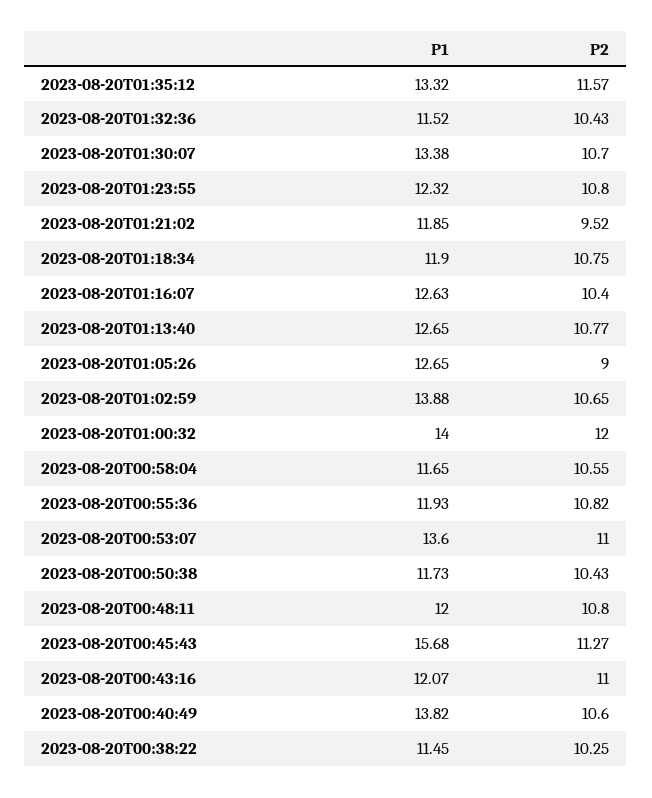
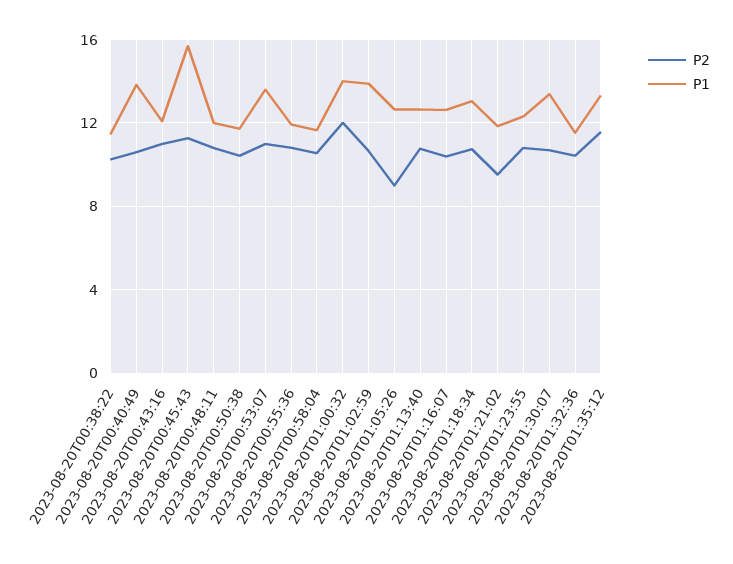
  {
    "P1": {
      "2023-08-20T01:35:12": 13.32,
      "2023-08-20T01:32:36": 11.52,
      "2023-08-20T01:30:07": 13.38,
      "2023-08-20T01:23:55": 12.32,
      "2023-08-20T01:21:02": 11.85,
-     "2023-08-20T01:18:34": 11.9,
+     "2023-08-20T01:18:34": 13,
      "2023-08-20T01:16:07": 12.63,
      "2023-08-20T01:13:40": 12.65,
      "2023-08-20T01:05:26": 12.65,
      "2023-08-20T01:02:59": 13.88,
      "2023-08-20T01:00:32": 14,
      "2023-08-20T00:58:04": 11.65,
      "2023-08-20T00:55:36": 11.93,
      "2023-08-20T00:53:07": 13.6,
      "2023-08-20T00:50:38": 11.73,
      "2023-08-20T00:48:11": 12,
      "2023-08-20T00:45:43": 15.68,
      "2023-08-20T00:43:16": 12.07,
      "2023-08-20T00:40:49": 13.82,
      "2023-08-20T00:38:22": 11.45
    },
    "P2": {
      "2023-08-20T01:35:12": 11.57,
      "2023-08-20T01:32:36": 10.43,
      "2023-08-20T01:30:07": 10.7,
      "2023-08-20T01:23:55": 10.8,
      "2023-08-20T01:21:02": 9.52,
      "2023-08-20T01:18:34": 10.75,
      "2023-08-20T01:16:07": 10.4,
      "2023-08-20T01:13:40": 10.77,
      "2023-08-20T01:05:26": 9,
      "2023-08-20T01:02:59": 10.65,
      "2023-08-20T01:00:32": 12,
      "2023-08-20T00:58:04": 10.55,
      "2023-08-20T00:55:36": 10.82,
      "2023-08-20T00:53:07": 11,
      "2023-08-20T00:50:38": 10.43,
      "2023-08-20T00:48:11": 10.8,
      "2023-08-20T00:45:43": 11.27,
      "2023-08-20T00:43:16": 11,
      "2023-08-20T00:40:49": 10.6,
      "2023-08-20T00:38:22": 10.25
    }
  }

